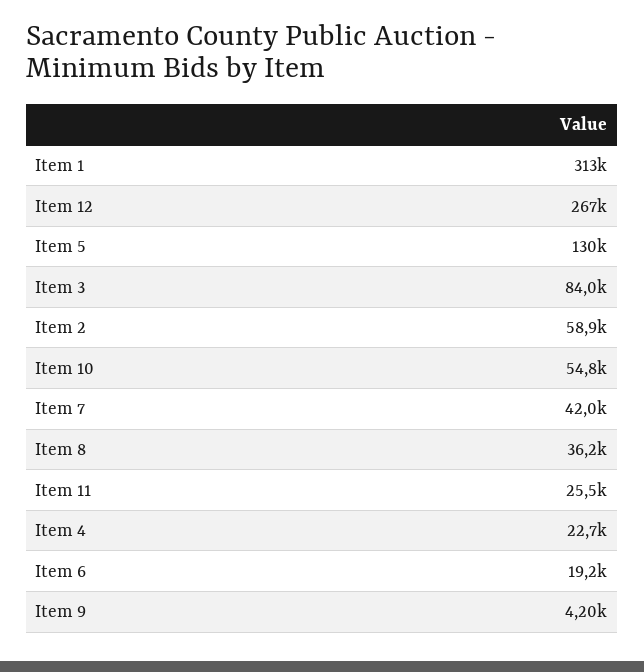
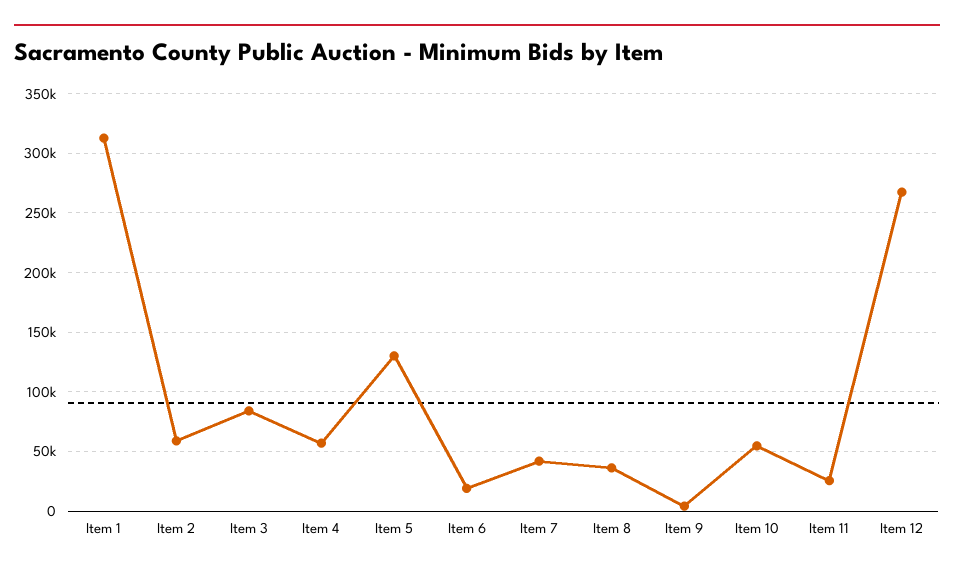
  {
    "Item 1": 313000,
    "Item 12": 267000,
    "Item 5": 130000,
    "Item 3": 84000,
    "Item 2": 58900,
    "Item 10": 54800,
    "Item 7": 42000,
    "Item 8": 36200,
    "Item 11": 25500,
-   "Item 4": 22700,
+   "Item 4": 60000,
    "Item 6": 19200,
    "Item 9": 4200
  }

